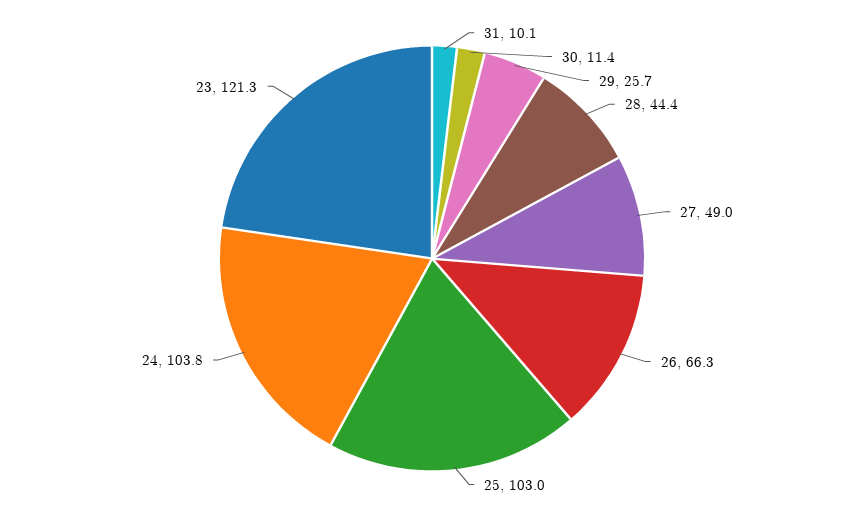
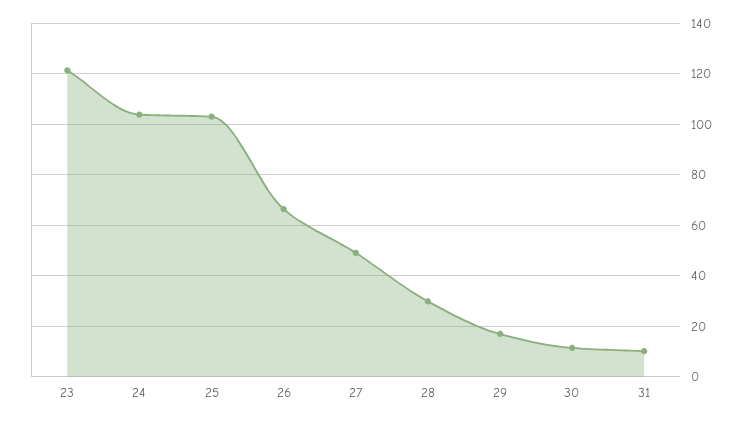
  {
    "31": 10.1,
    "30": 11.4,
-   "29": 25.7,
+   "29": 17.5,
-   "28": 44.4,
+   "28": 30,
    "27": 49,
    "26": 66.3,
    "25": 103,
    "24": 103.8,
    "23": 121.3
  }

